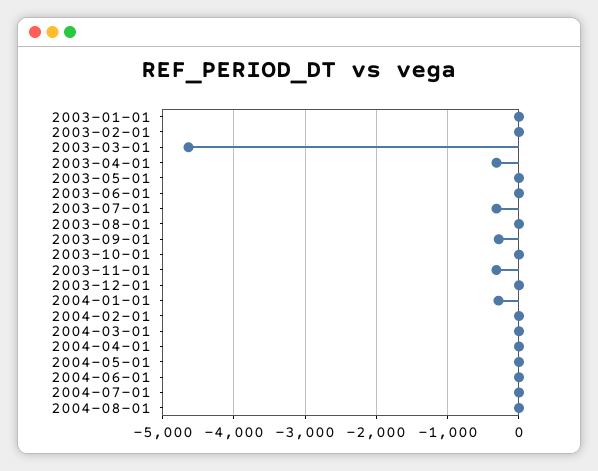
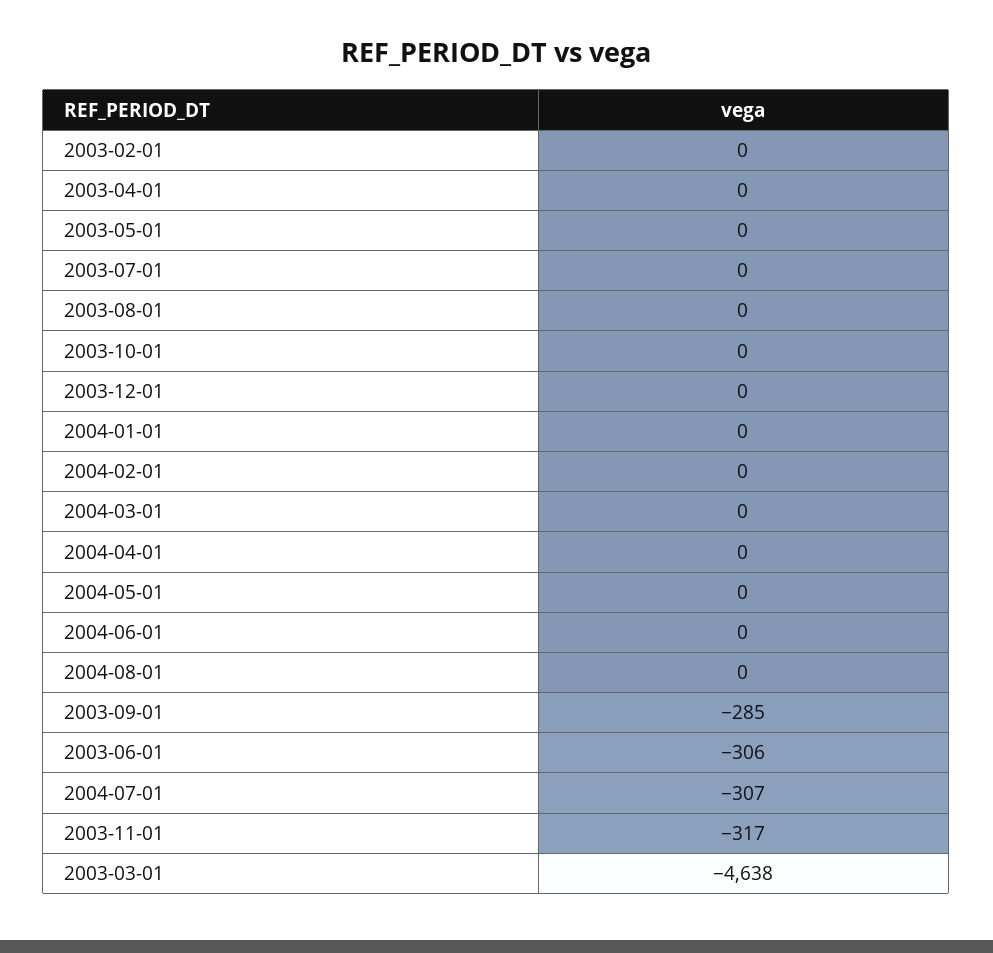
  {
-   "2003-01-01": 0,
    "2003-02-01": 0,
    "2003-03-01": -4638,
-   "2003-04-01": -300,
+   "2003-04-01": 0,
    "2003-05-01": 0,
-   "2003-06-01": 0,
+   "2003-06-01": -306,
-   "2003-07-01": -300,
+   "2003-07-01": 0,
    "2003-08-01": 0,
    "2003-09-01": -285,
    "2003-10-01": 0,
    "2003-11-01": -317,
    "2003-12-01": 0,
-   "2004-01-01": -300,
+   "2004-01-01": 0,
    "2004-02-01": 0,
    "2004-03-01": 0,
    "2004-04-01": 0,
    "2004-05-01": 0,
    "2004-06-01": 0,
-   "2004-07-01": 0,
+   "2004-07-01": -307,
    "2004-08-01": 0
  }

